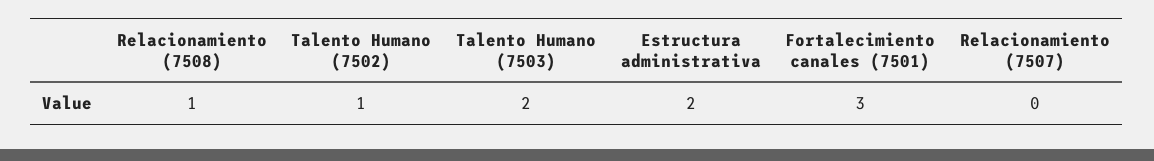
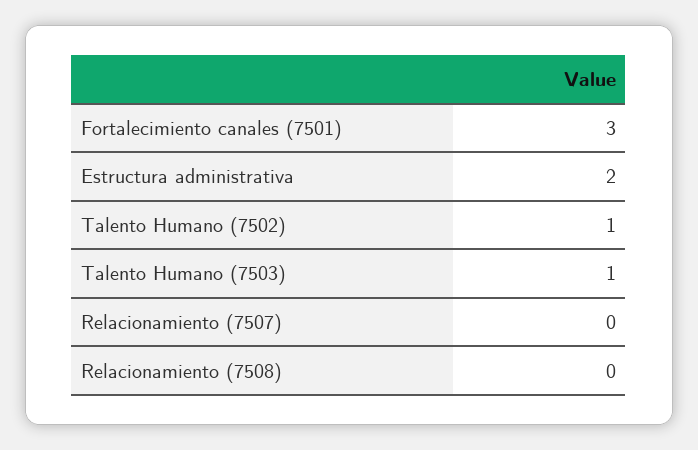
  {
-   "Relacionamiento (7508)": 1,
+   "Relacionamiento (7508)": 0,
    "Talento Humano (7502)": 1,
-   "Talento Humano (7503)": 2,
+   "Talento Humano (7503)": 1,
    "Estructura administrativa": 2,
    "Fortalecimiento canales (7501)": 3,
    "Relacionamiento (7507)": 0
  }

